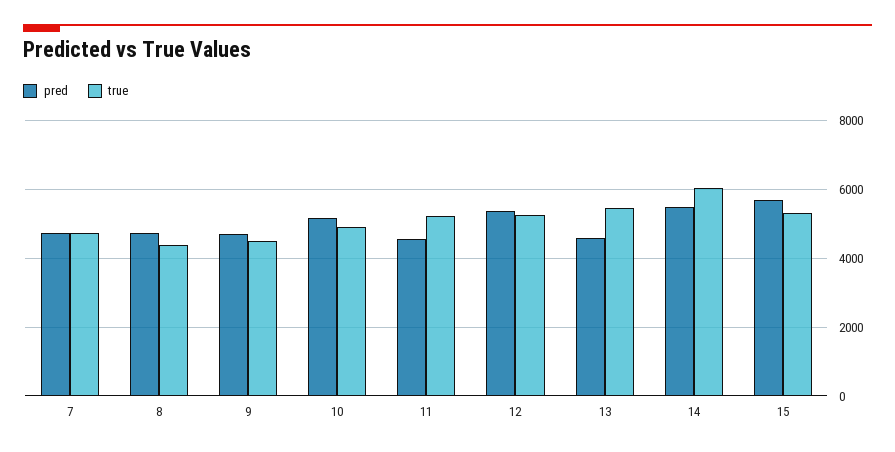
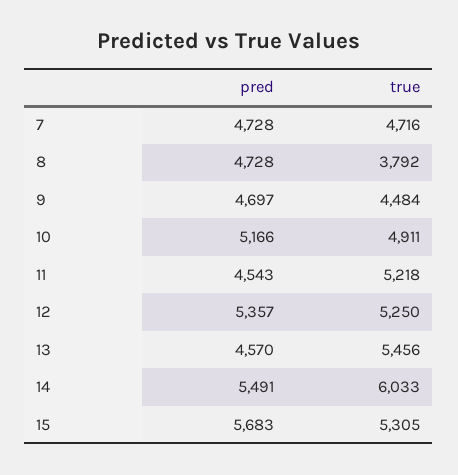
  {
    "pred": {
      "7": 4728,
      "8": 4728,
      "9": 4697,
      "10": 5166,
      "11": 4543,
      "12": 5357,
      "13": 4570,
      "14": 5491,
      "15": 5683
    },
    "true": {
      "7": 4716,
-     "8": 4400,
+     "8": 3792,
      "9": 4484,
      "10": 4911,
      "11": 5218,
      "12": 5250,
      "13": 5456,
      "14": 6033,
      "15": 5305
    }
  }

